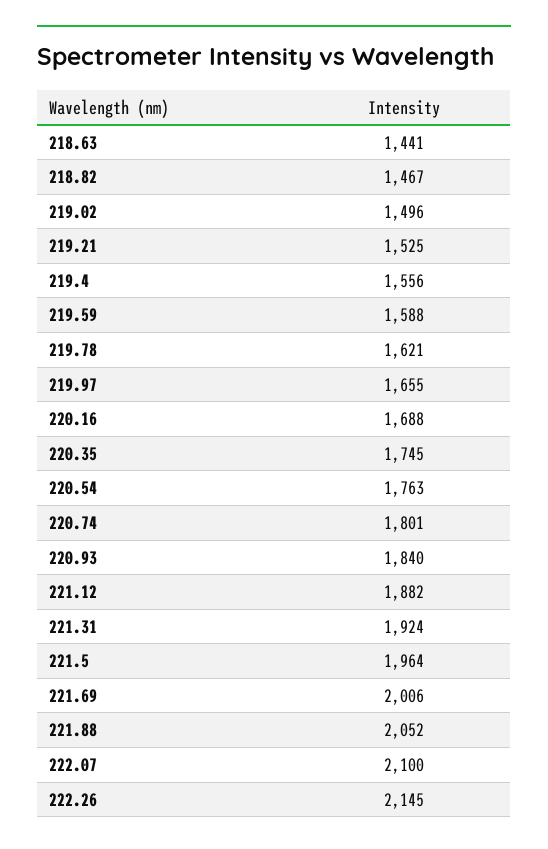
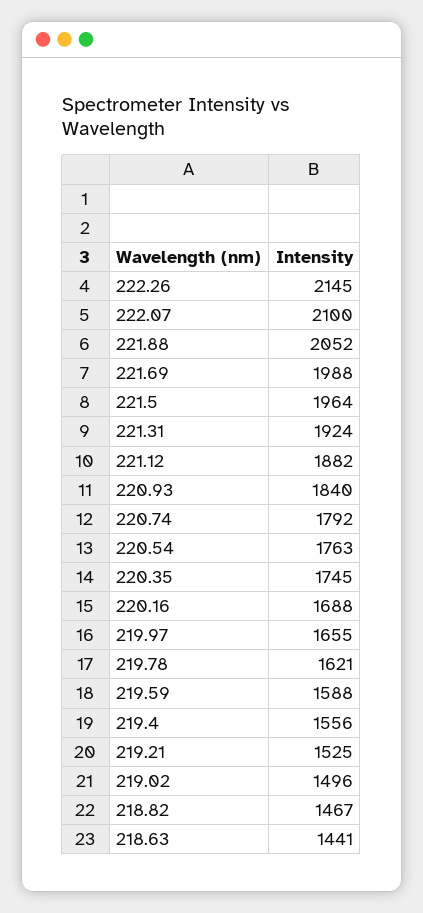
  {
    "218.63": 1441,
    "218.82": 1467,
    "219.02": 1496,
    "219.21": 1525,
    "219.4": 1556,
    "219.59": 1588,
    "219.78": 1621,
    "219.97": 1655,
    "220.16": 1688,
    "220.35": 1745,
    "220.54": 1763,
-   "220.74": 1801,
+   "220.74": 1792,
    "220.93": 1840,
    "221.12": 1882,
    "221.31": 1924,
    "221.5": 1964,
-   "221.69": 2006,
+   "221.69": 1988,
    "221.88": 2052,
    "222.07": 2100,
    "222.26": 2145
  }

